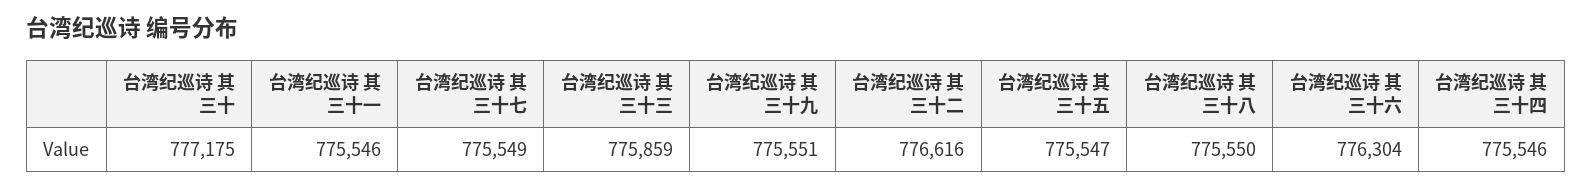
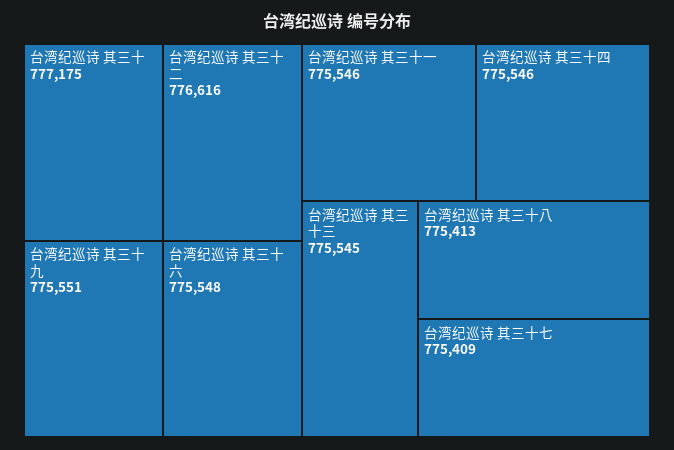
  {
    "台湾纪巡诗 其三十": 777175,
    "台湾纪巡诗 其三十一": 775546,
-   "台湾纪巡诗 其三十七": 775549,
+   "台湾纪巡诗 其三十七": 775409,
-   "台湾纪巡诗 其三十三": 775859,
+   "台湾纪巡诗 其三十三": 775545,
    "台湾纪巡诗 其三十九": 775551,
    "台湾纪巡诗 其三十二": 776616,
-   "台湾纪巡诗 其三十五": 775547,
-   "台湾纪巡诗 其三十八": 775550,
+   "台湾纪巡诗 其三十八": 775413,
-   "台湾纪巡诗 其三十六": 776304,
+   "台湾纪巡诗 其三十六": 775548,
    "台湾纪巡诗 其三十四": 775546
  }

